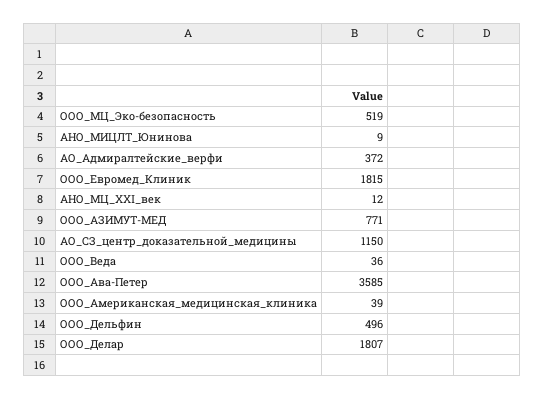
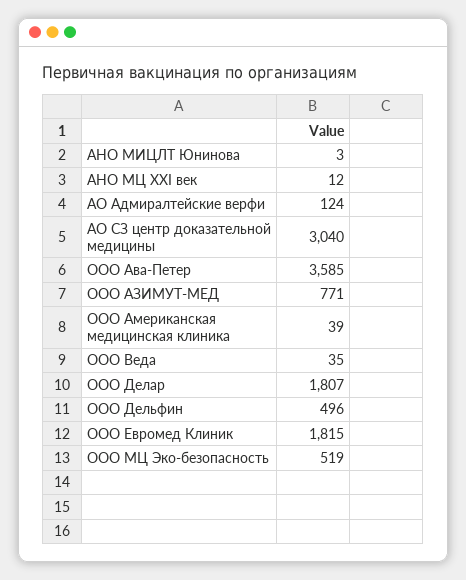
  {
    "ООО_МЦ_Эко-безопасность": 519,
-   "АНО_МИЦЛТ_Юнинова": 9,
+   "АНО_МИЦЛТ_Юнинова": 3,
-   "АО_Адмиралтейские_верфи": 372,
+   "АО_Адмиралтейские_верфи": 124,
    "ООО_Евромед_Клиник": 1815,
    "АНО_МЦ_XXI_век": 12,
    "ООО_АЗИМУТ-МЕД": 771,
-   "АО_СЗ_центр_доказательной_медицины": 1150,
+   "АО_СЗ_центр_доказательной_медицины": 3040,
-   "ООО_Веда": 36,
+   "ООО_Веда": 35,
    "ООО_Ава-Петер": 3585,
    "ООО_Американская_медицинская_клиника": 39,
    "ООО_Дельфин": 496,
    "ООО_Делар": 1807
  }

